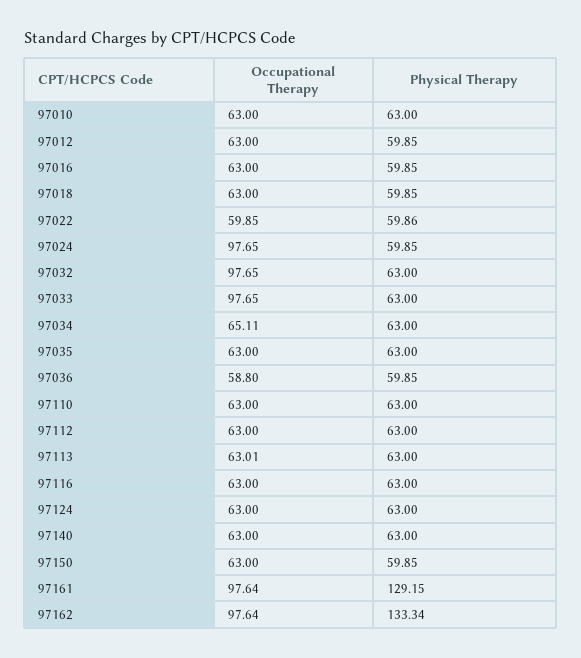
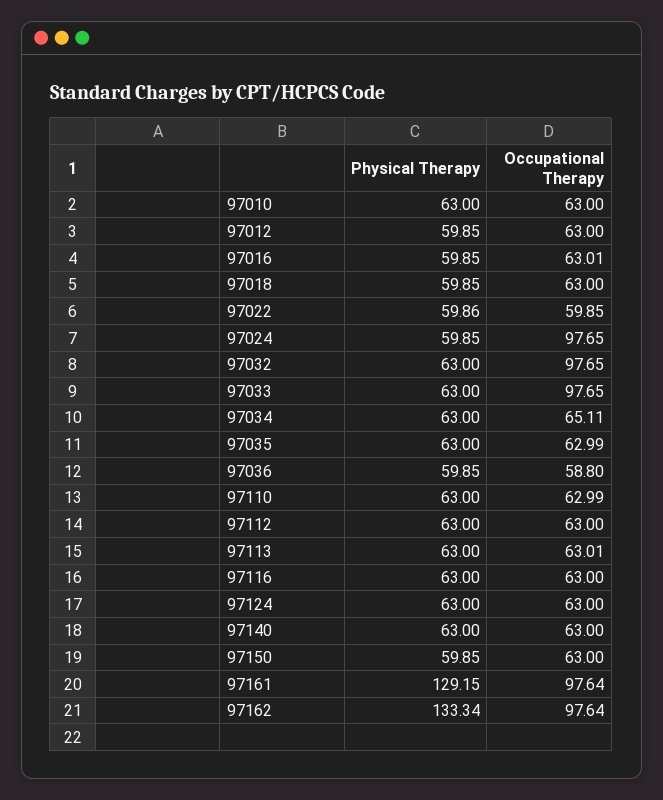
  {
    "Occupational Therapy": {
      "97010": 63,
      "97012": 63,
-     "97016": 63,
+     "97016": 63.01,
      "97018": 63,
      "97022": 59.85,
      "97024": 97.65,
      "97032": 97.65,
      "97033": 97.65,
      "97034": 65.11,
-     "97035": 63,
+     "97035": 62.99,
      "97036": 58.8,
-     "97110": 63,
+     "97110": 62.99,
      "97112": 63,
      "97113": 63.01,
      "97116": 63,
      "97124": 63,
      "97140": 63,
      "97150": 63,
      "97161": 97.64,
      "97162": 97.64
    },
    "Physical Therapy": {
      "97010": 63,
      "97012": 59.85,
      "97016": 59.85,
      "97018": 59.85,
      "97022": 59.86,
      "97024": 59.85,
      "97032": 63,
      "97033": 63,
      "97034": 63,
      "97035": 63,
      "97036": 59.85,
      "97110": 63,
      "97112": 63,
      "97113": 63,
      "97116": 63,
      "97124": 63,
      "97140": 63,
      "97150": 59.85,
      "97161": 129.15,
      "97162": 133.34
    }
  }

